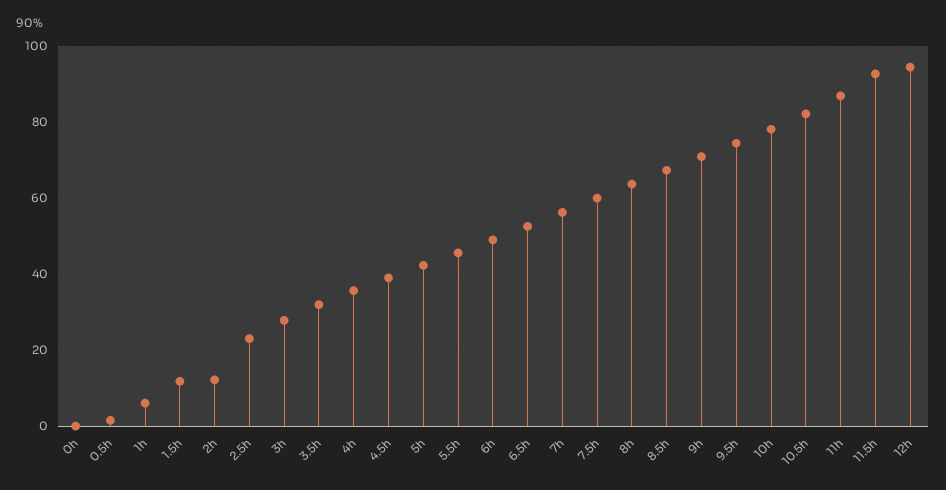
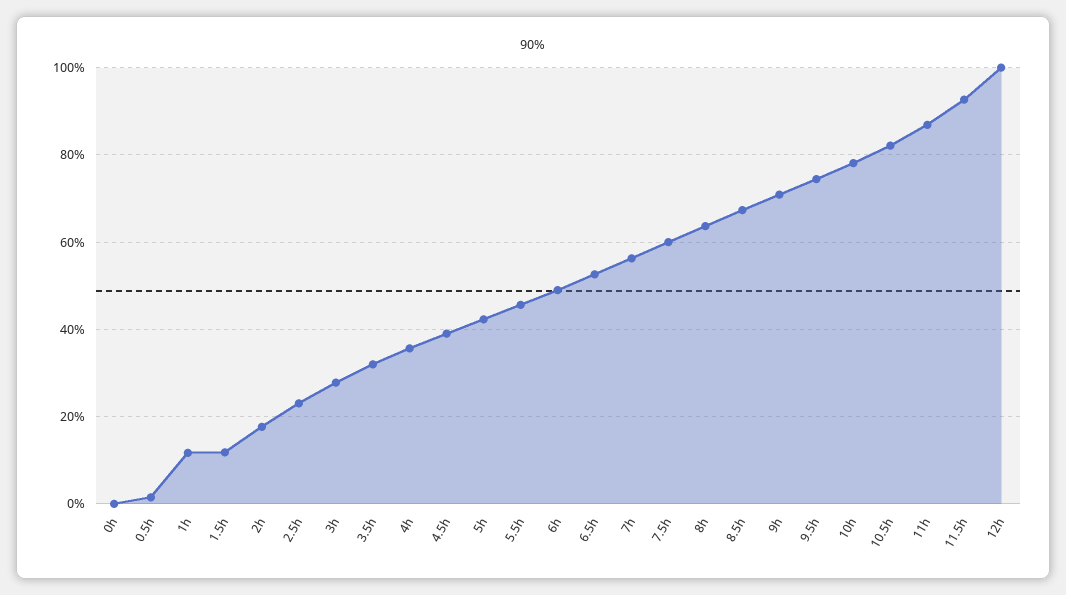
  {
    "0h": 0,
    "0.5h": 2,
-   "1h": 6,
+   "1h": 12,
    "1.5h": 12,
-   "2h": 12,
+   "2h": 18,
    "2.5h": 24,
    "3h": 28,
    "3.5h": 32,
    "4h": 36,
    "4.5h": 40,
    "5h": 42,
    "5.5h": 46,
    "6h": 50,
    "6.5h": 52,
    "7h": 56,
    "7.5h": 60,
    "8h": 64,
    "8.5h": 68,
    "9h": 70,
    "9.5h": 74,
    "10h": 78,
    "10.5h": 82,
    "11h": 86,
    "11.5h": 92,
-   "12h": 94
+   "12h": 100
  }

